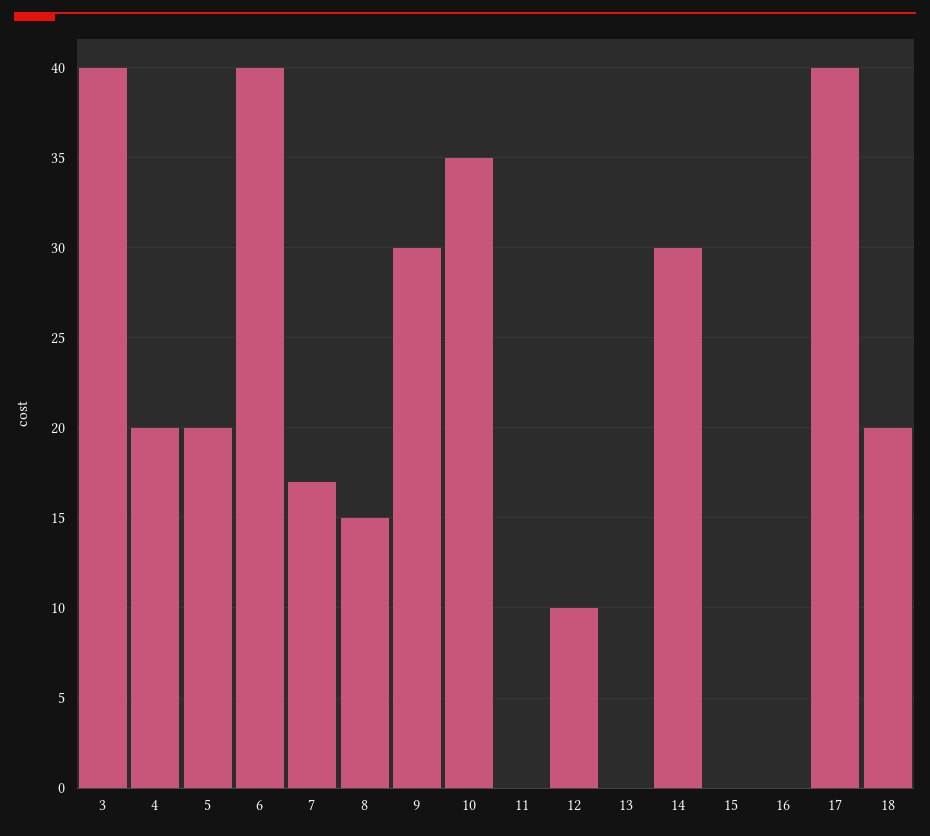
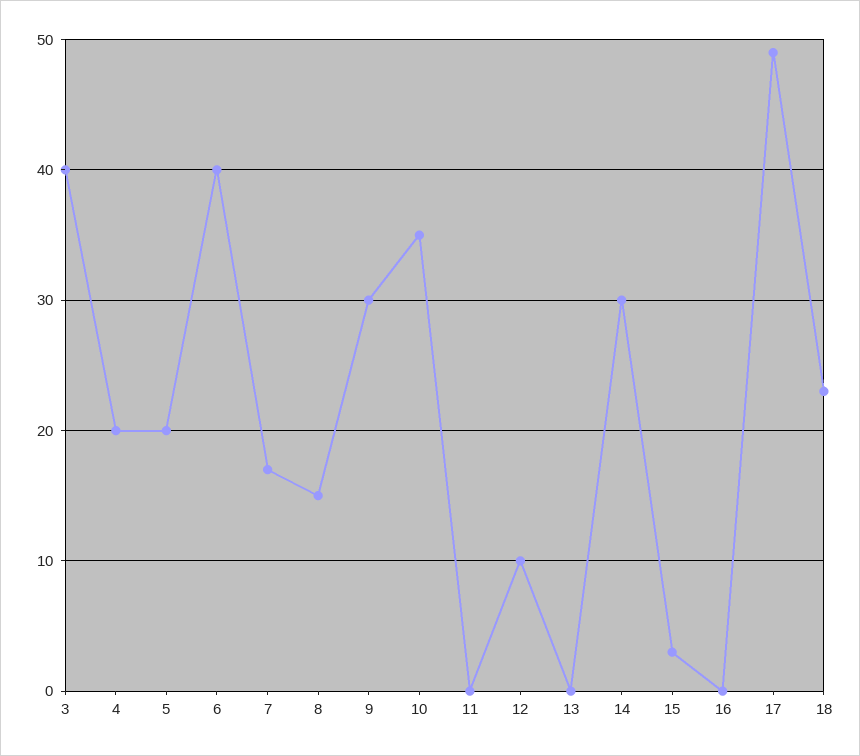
  {
    "3": 40,
    "4": 20,
    "5": 20,
    "6": 40,
    "7": 17,
    "8": 15,
    "9": 30,
    "10": 35,
    "11": 0,
    "12": 10,
    "13": 0,
    "14": 30,
-   "15": 0,
+   "15": 3,
    "16": 0,
-   "17": 40,
+   "17": 49,
-   "18": 20
+   "18": 23
  }

